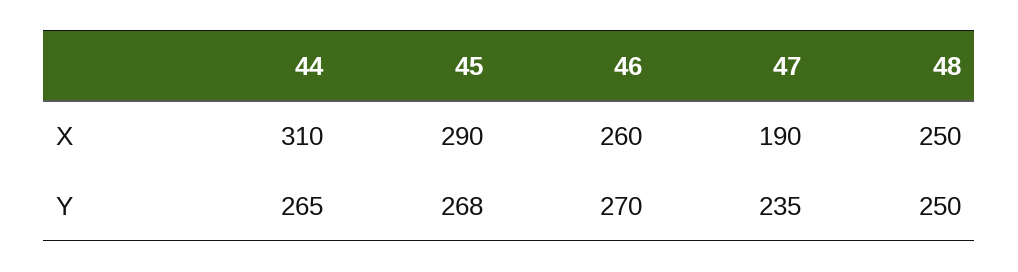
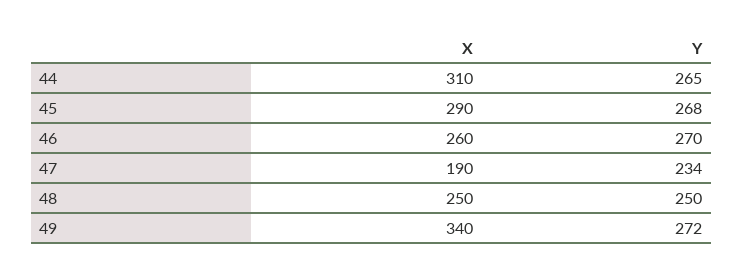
  {
    "44": {
      "X": 310,
      "Y": 265
    },
    "45": {
      "X": 290,
      "Y": 268
    },
    "46": {
      "X": 260,
      "Y": 270
    },
    "47": {
      "X": 190,
-     "Y": 235
+     "Y": 234
    },
    "48": {
      "X": 250,
      "Y": 250
-   }
+   },
+   "49": {
+     "X": 340,
+     "Y": 272
+   }
  }

